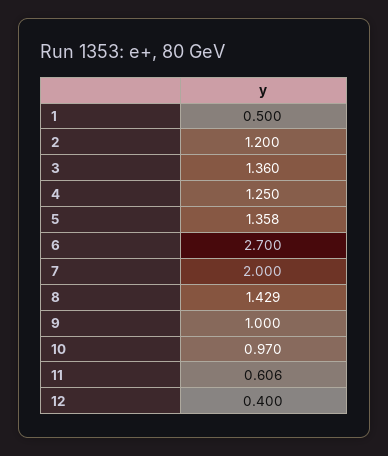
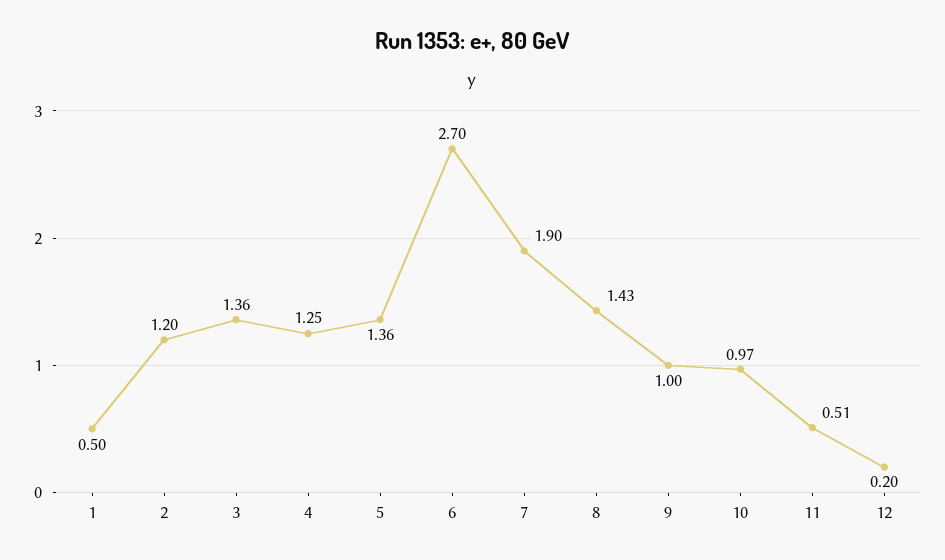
  {
    "1": 0.5,
    "2": 1.2,
    "3": 1.36,
    "4": 1.25,
    "5": 1.358,
    "6": 2.7,
-   "7": 2,
+   "7": 1.9,
    "8": 1.429,
    "9": 1,
    "10": 0.97,
-   "11": 0.606,
+   "11": 0.51,
-   "12": 0.4
+   "12": 0.2
  }

